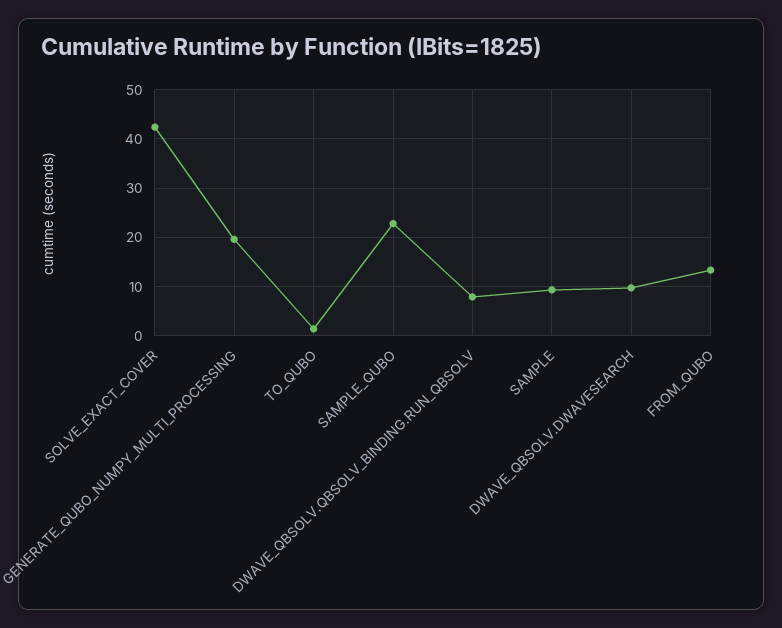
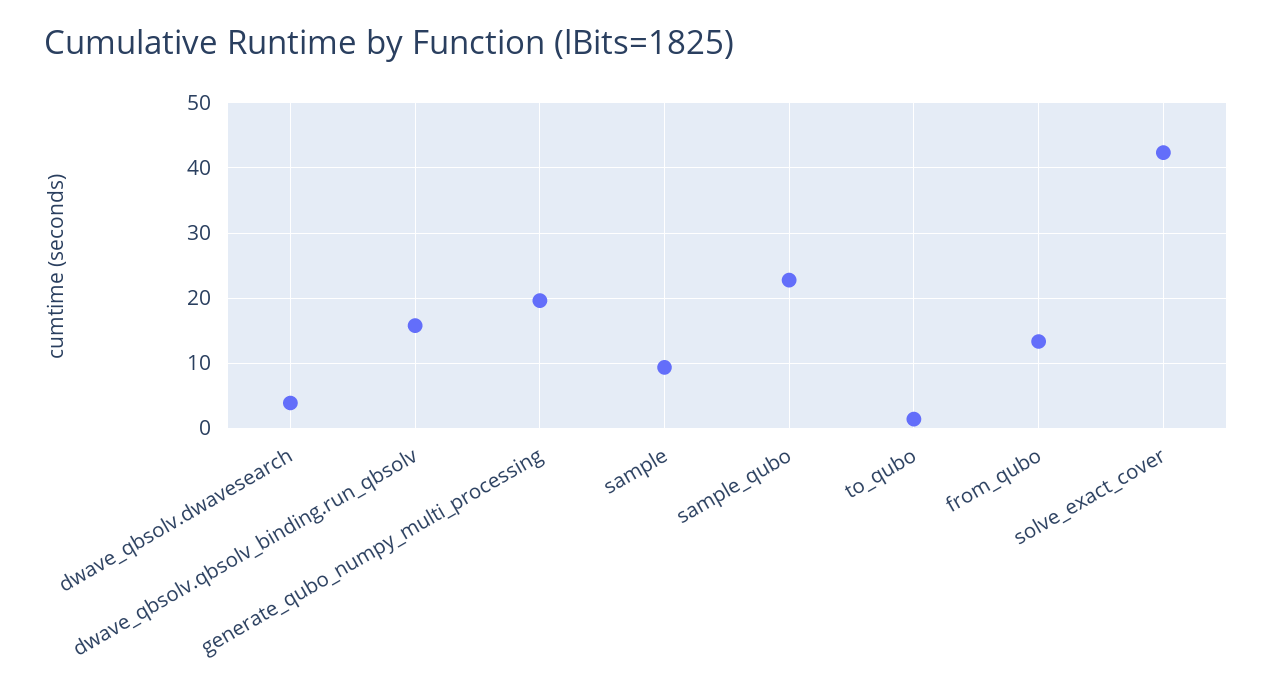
  {
    "SOLVE_EXACT_COVER": 42,
    "GENERATE_QUBO_NUMPY_MULTI_PROCESSING": 20,
    "TO_QUBO": 1,
    "SAMPLE_QUBO": 23,
-   "DWAVE_QBSOLV.QBSOLV_BINDING.RUN_QBSOLV": 8,
+   "DWAVE_QBSOLV.QBSOLV_BINDING.RUN_QBSOLV": 16,
    "SAMPLE": 9,
-   "DWAVE_QBSOLV.DWAVESEARCH": 10,
+   "DWAVE_QBSOLV.DWAVESEARCH": 4,
    "FROM_QUBO": 13
  }

